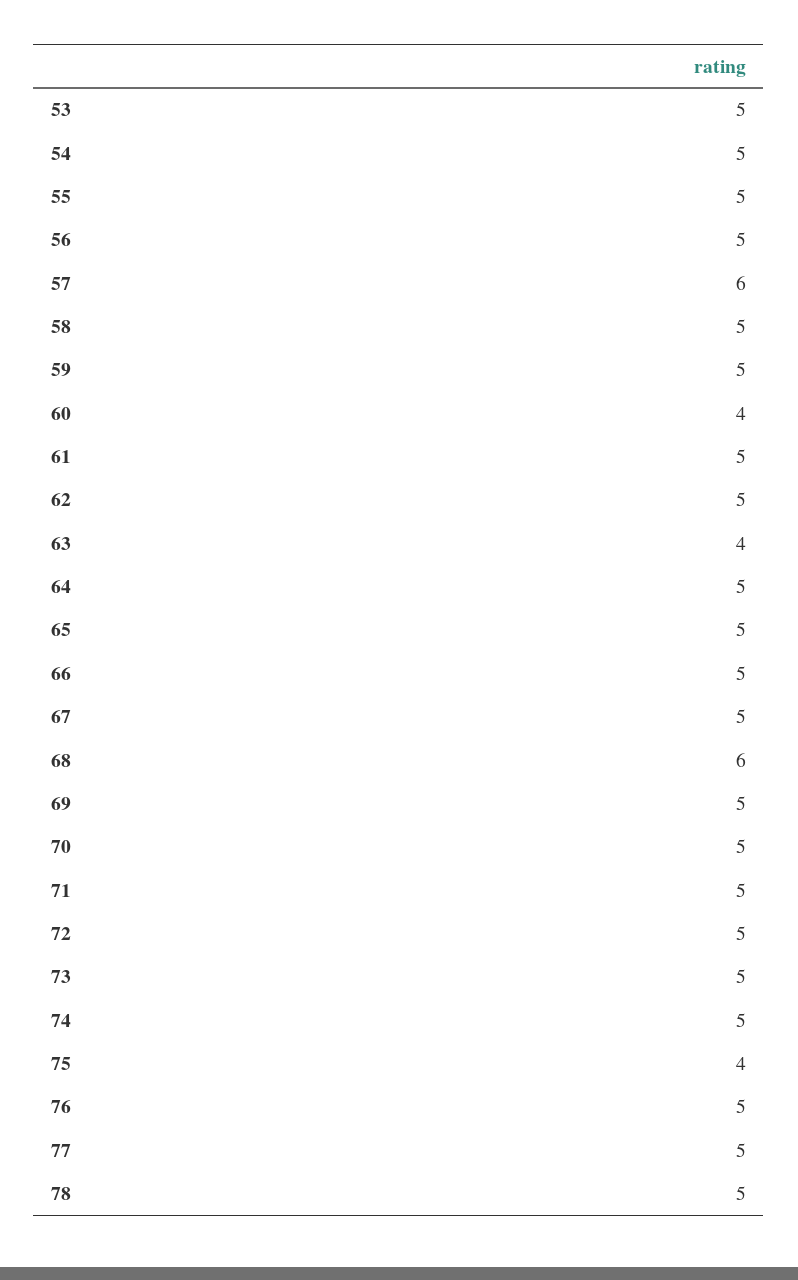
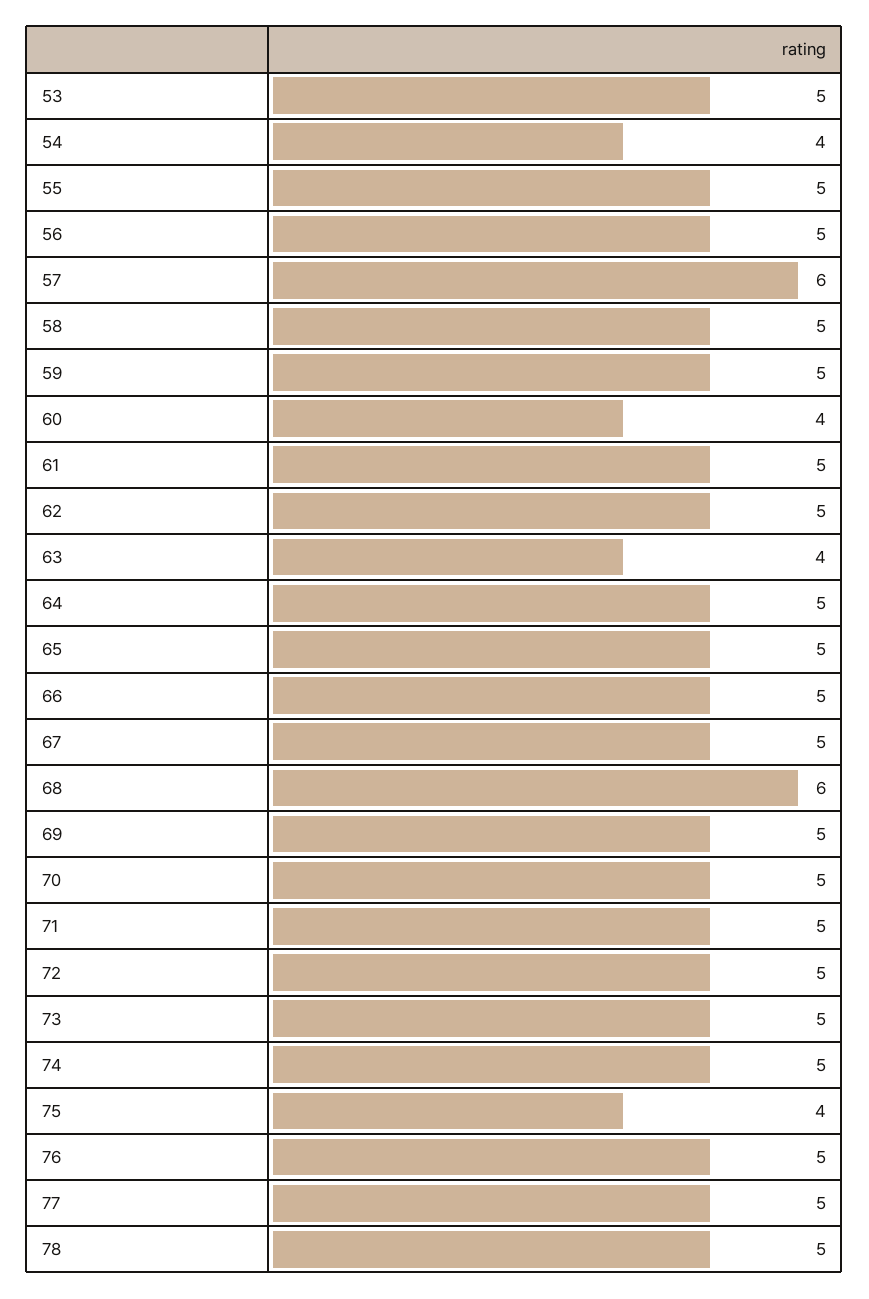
  {
    "53": 5,
-   "54": 5,
+   "54": 4,
    "55": 5,
    "56": 5,
    "57": 6,
    "58": 5,
    "59": 5,
    "60": 4,
    "61": 5,
    "62": 5,
    "63": 4,
    "64": 5,
    "65": 5,
    "66": 5,
    "67": 5,
    "68": 6,
    "69": 5,
    "70": 5,
    "71": 5,
    "72": 5,
    "73": 5,
    "74": 5,
    "75": 4,
    "76": 5,
    "77": 5,
    "78": 5
  }

